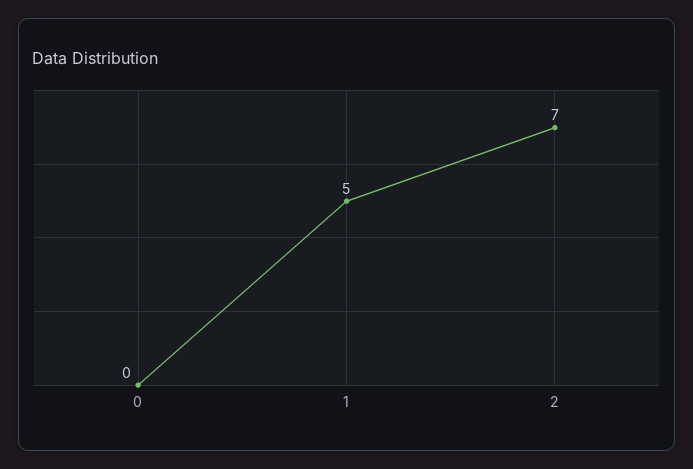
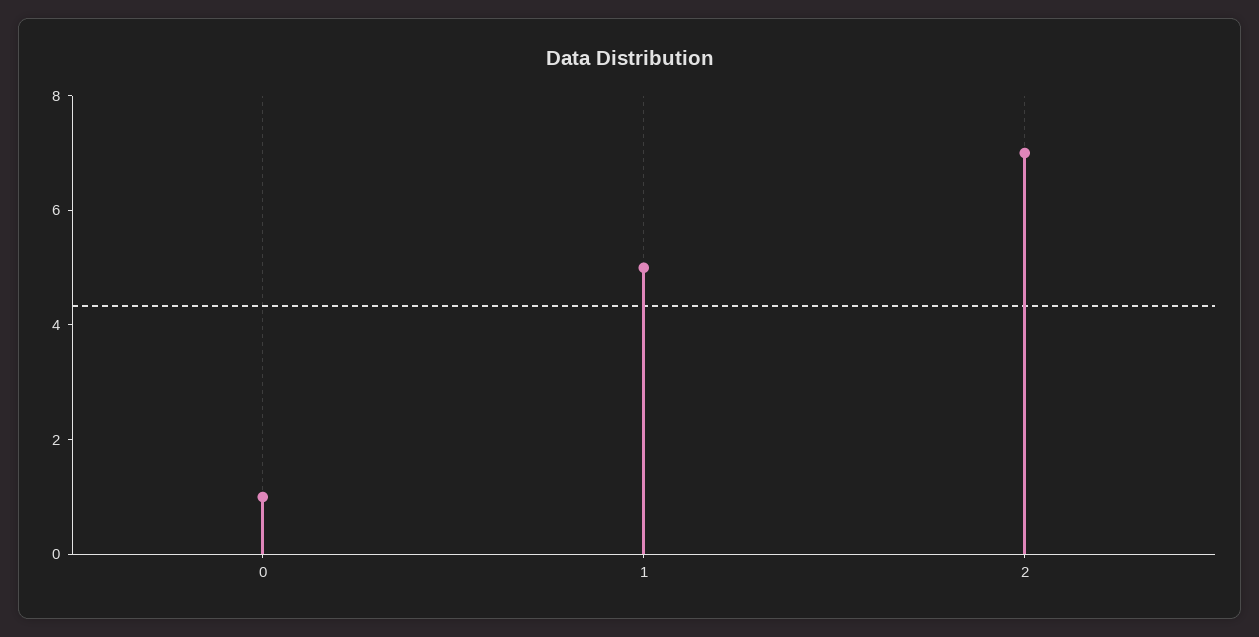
  {
-   "0": 0,
+   "0": 1,
    "1": 5,
    "2": 7
  }

